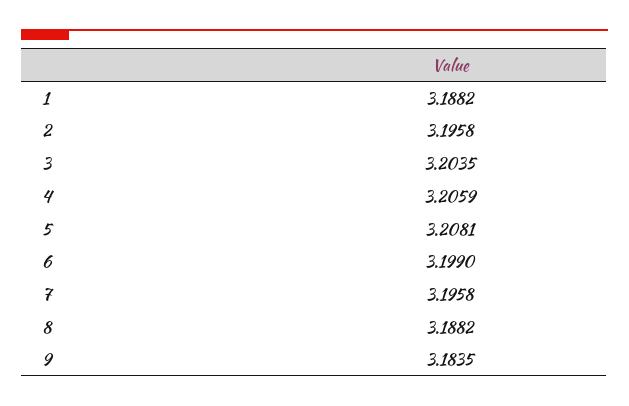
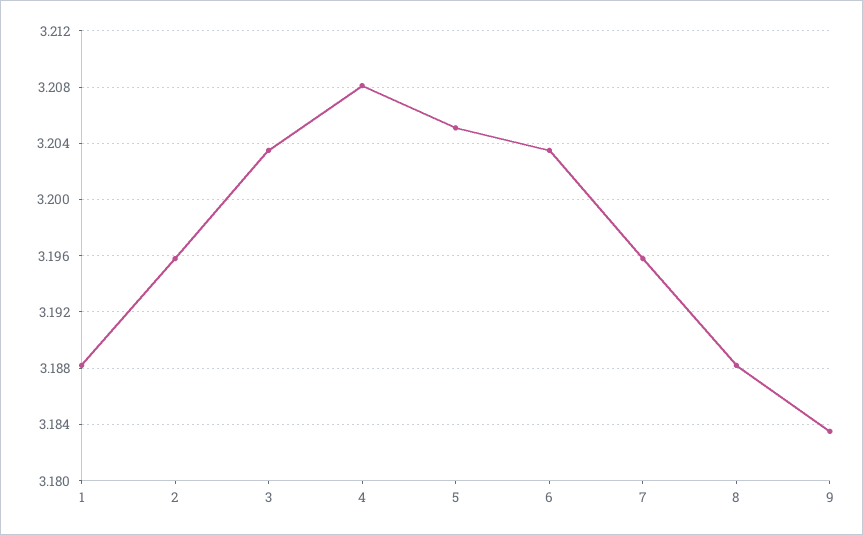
  {
    "1": 3.1882,
    "2": 3.1958,
    "3": 3.2035,
-   "4": 3.2059,
+   "4": 3.208,
-   "5": 3.2081,
+   "5": 3.205,
-   "6": 3.199,
+   "6": 3.2035,
    "7": 3.1958,
    "8": 3.1882,
    "9": 3.1835
  }

